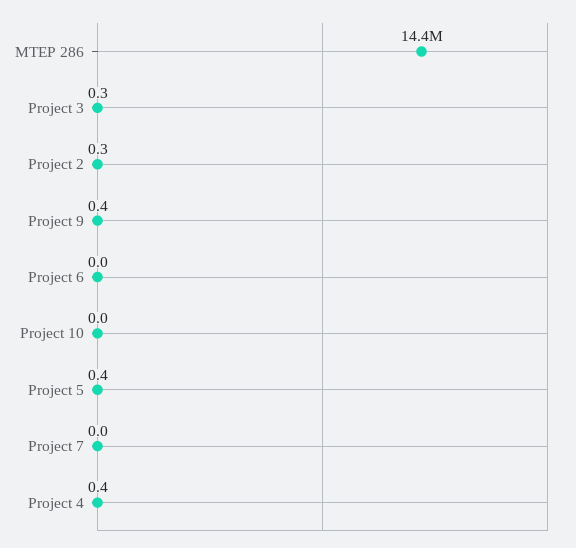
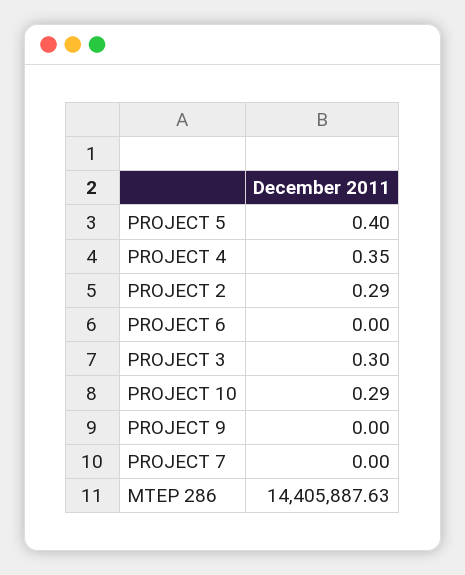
  {
    "MTEP 286": 14405887.63,
    "Project 3": 0.3,
    "Project 2": 0.29,
-   "Project 9": 0.4,
+   "Project 9": 0,
    "Project 6": 0,
-   "Project 10": 0,
+   "Project 10": 0.29,
    "Project 5": 0.4,
    "Project 7": 0,
    "Project 4": 0.35
  }

